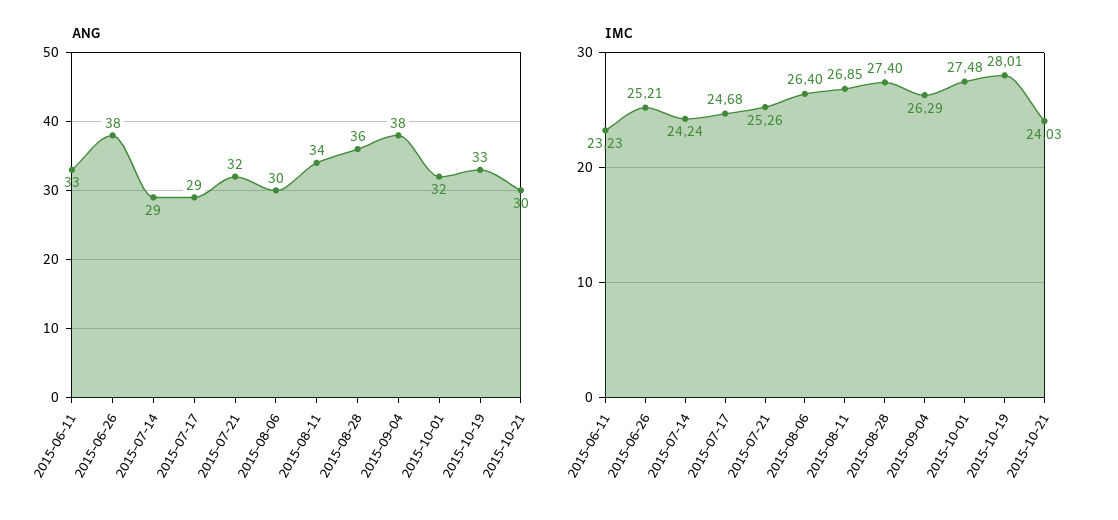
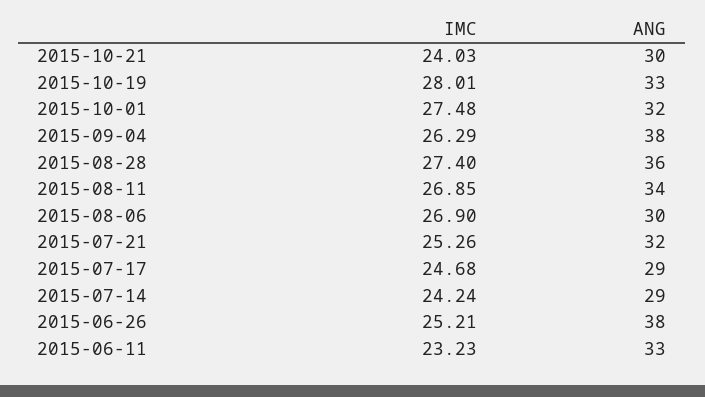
  {
    "ANG": {
      "2015-06-11": 33,
      "2015-06-26": 38,
      "2015-07-14": 29,
      "2015-07-17": 29,
      "2015-07-21": 32,
      "2015-08-06": 30,
      "2015-08-11": 34,
      "2015-08-28": 36,
      "2015-09-04": 38,
      "2015-10-01": 32,
      "2015-10-19": 33,
      "2015-10-21": 30
    },
    "IMC": {
      "2015-06-11": 23.23,
      "2015-06-26": 25.21,
      "2015-07-14": 24.24,
      "2015-07-17": 24.68,
      "2015-07-21": 25.26,
-     "2015-08-06": 26.4,
+     "2015-08-06": 26.9,
      "2015-08-11": 26.85,
      "2015-08-28": 27.4,
      "2015-09-04": 26.29,
      "2015-10-01": 27.48,
      "2015-10-19": 28.01,
      "2015-10-21": 24.03
    }
  }

